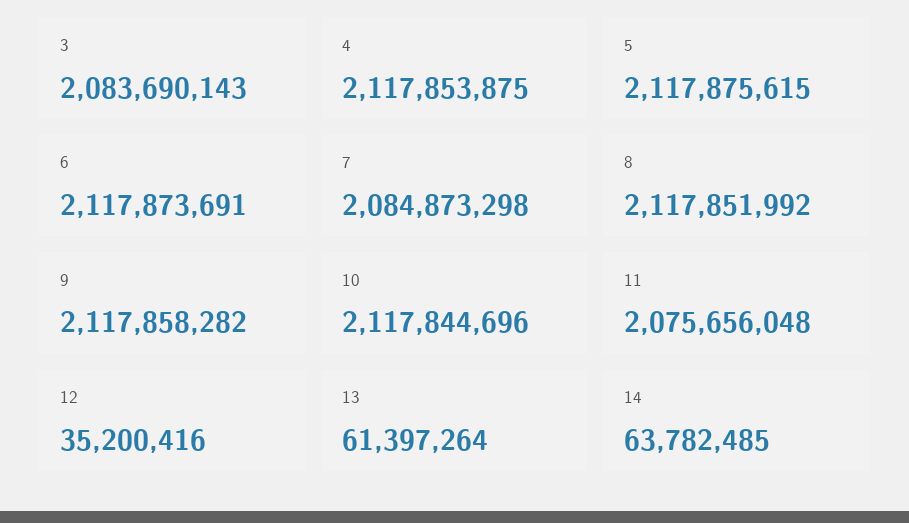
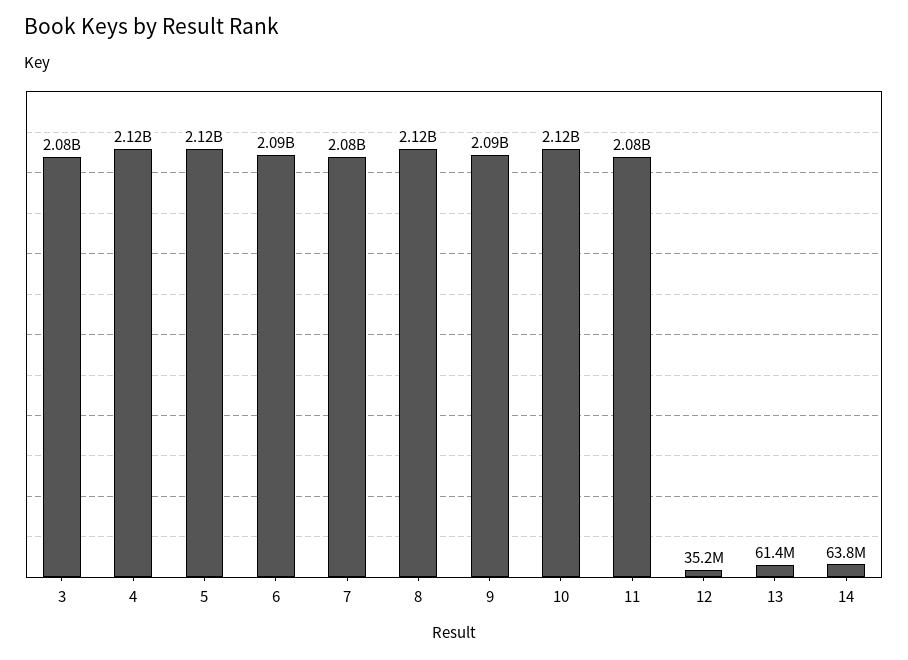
  {
    "3": 2083690143,
    "4": 2117853875,
    "5": 2117875615,
-   "6": 2117873691,
+   "6": 2090000000,
    "7": 2084873298,
    "8": 2117851992,
-   "9": 2117858282,
+   "9": 2090000000,
    "10": 2117844696,
    "11": 2075656048,
    "12": 35200416,
    "13": 61397264,
    "14": 63782485
  }

